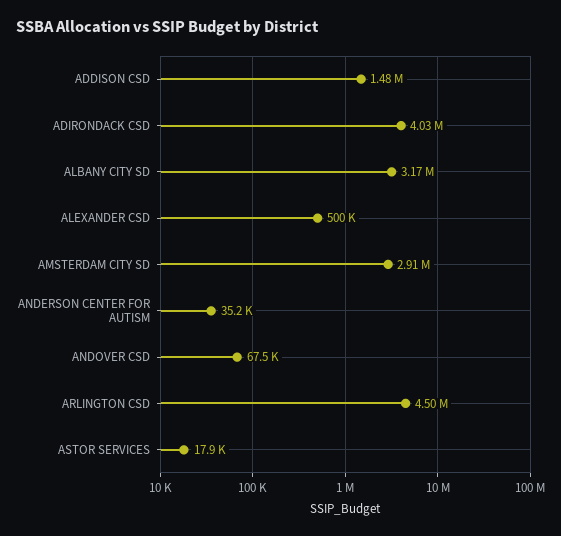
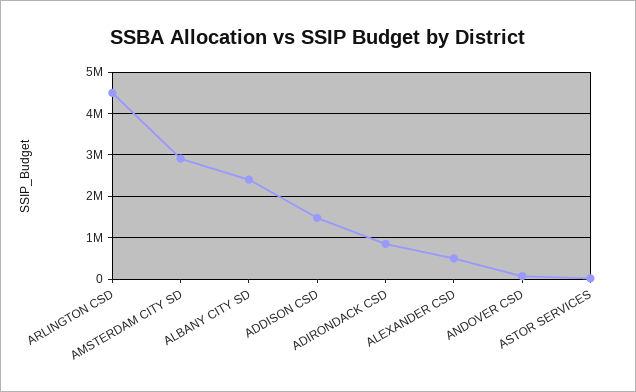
  {
    "ADDISON CSD": 1480000,
-   "ADIRONDACK CSD": 4030000,
+   "ADIRONDACK CSD": 800000,
-   "ALBANY CITY SD": 3170000,
+   "ALBANY CITY SD": 2400000,
    "ALEXANDER CSD": 500000,
    "AMSTERDAM CITY SD": 2910000,
-   "ANDERSON CENTER FOR AUTISM": 35200,
    "ANDOVER CSD": 67500,
    "ARLINGTON CSD": 4500000,
    "ASTOR SERVICES": 17900
  }

